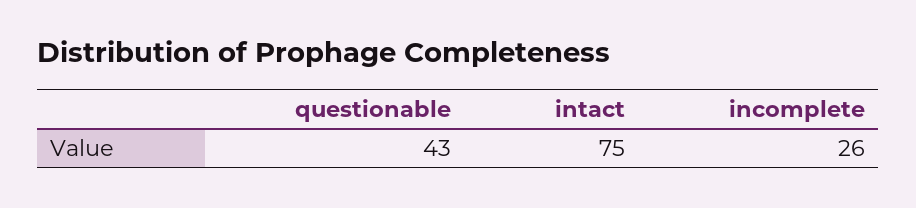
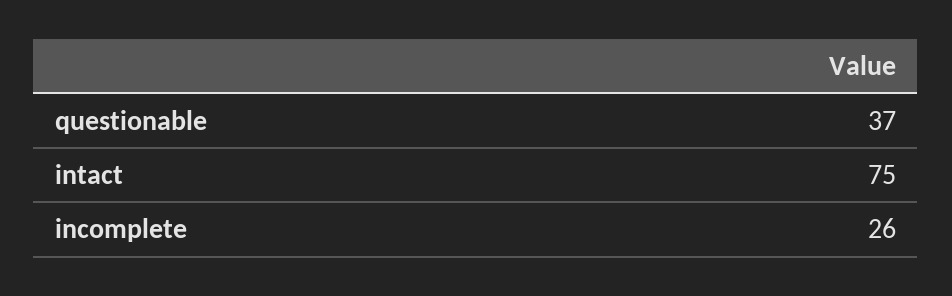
  {
-   "questionable": 43,
+   "questionable": 37,
    "intact": 75,
    "incomplete": 26
  }

